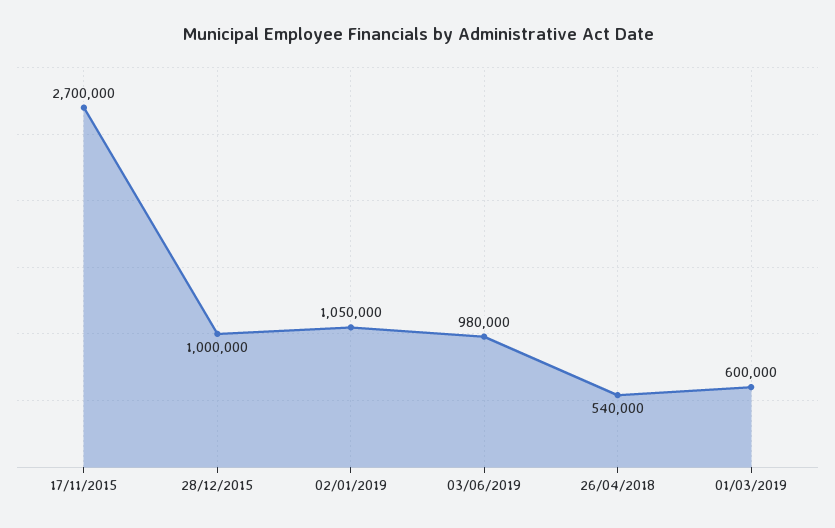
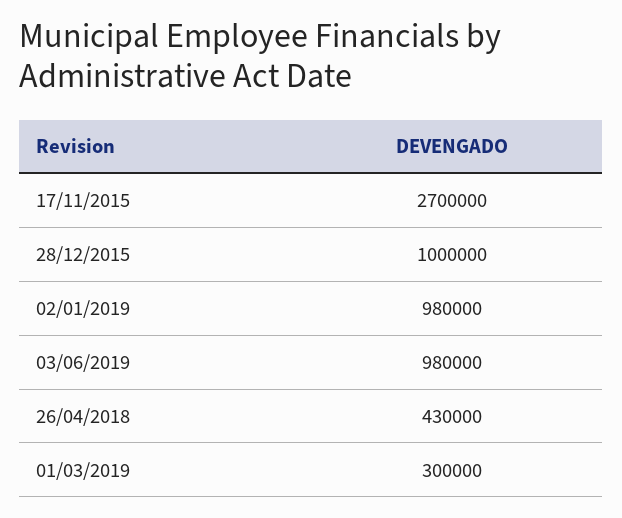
  {
    "17/11/2015": 2700000,
    "28/12/2015": 1000000,
-   "02/01/2019": 1050000,
+   "02/01/2019": 980000,
    "03/06/2019": 980000,
-   "26/04/2018": 540000,
+   "26/04/2018": 430000,
-   "01/03/2019": 600000
+   "01/03/2019": 300000
  }

